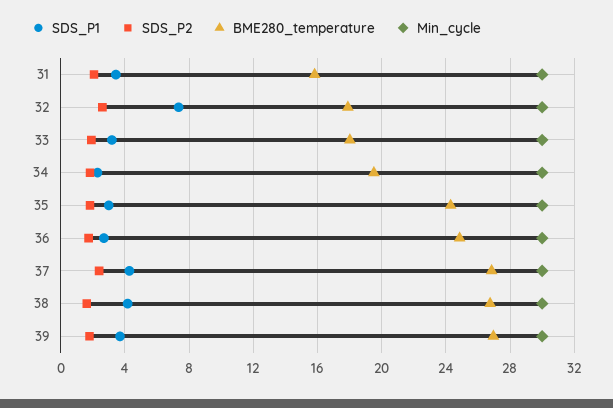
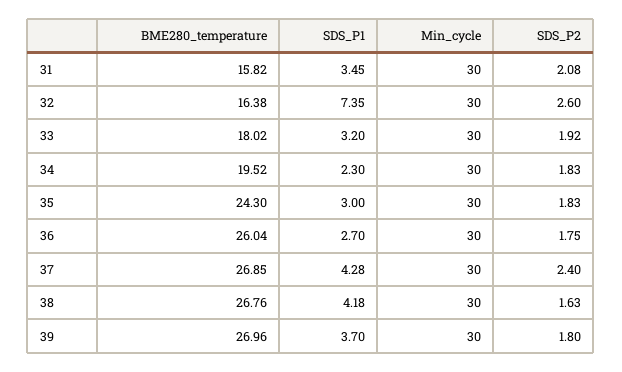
  {
    "SDS_P1": {
      "31": 3.45,
      "32": 7.35,
      "33": 3.2,
      "34": 2.3,
      "35": 3,
      "36": 2.7,
      "37": 4.28,
      "38": 4.18,
      "39": 3.7
    },
    "SDS_P2": {
      "31": 2.08,
      "32": 2.6,
      "33": 1.92,
      "34": 1.83,
      "35": 1.83,
      "36": 1.75,
      "37": 2.4,
      "38": 1.63,
      "39": 1.8
    },
    "BME280_temperature": {
      "31": 15.82,
-     "32": 18,
+     "32": 16.38,
      "33": 18.02,
      "34": 19.52,
      "35": 24.3,
-     "36": 25,
+     "36": 26.04,
      "37": 26.85,
      "38": 26.76,
      "39": 26.96
    },
    "Min_cycle": {
      "31": 30,
      "32": 30,
      "33": 30,
      "34": 30,
      "35": 30,
      "36": 30,
      "37": 30,
      "38": 30,
      "39": 30
    }
  }

